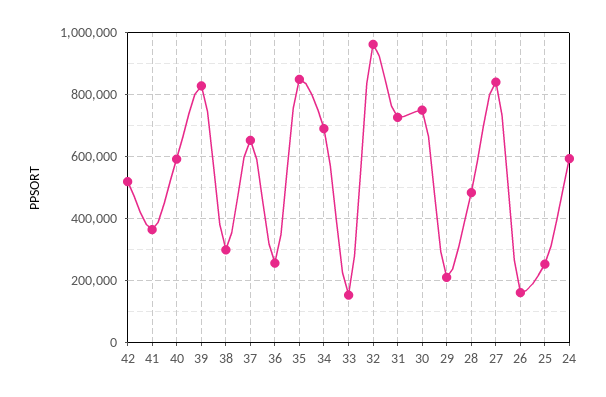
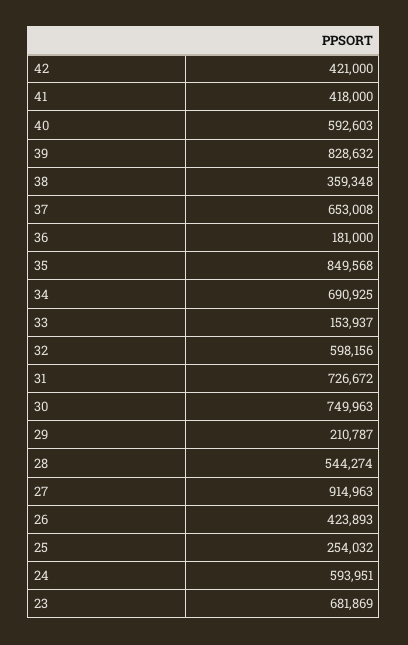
  {
-   "42": 520000,
+   "42": 421000,
-   "41": 360000,
+   "41": 418000,
    "40": 592603,
    "39": 828632,
-   "38": 300000,
+   "38": 359348,
    "37": 653008,
-   "36": 260000,
+   "36": 181000,
    "35": 849568,
    "34": 690925,
    "33": 153937,
-   "32": 960000,
+   "32": 598156,
    "31": 726672,
    "30": 749963,
    "29": 210787,
-   "28": 480000,
+   "28": 544274,
-   "27": 840000,
+   "27": 914963,
-   "26": 160000,
+   "26": 423893,
    "25": 254032,
-   "24": 593951
+   "24": 593951,
+   "23": 681869
  }

